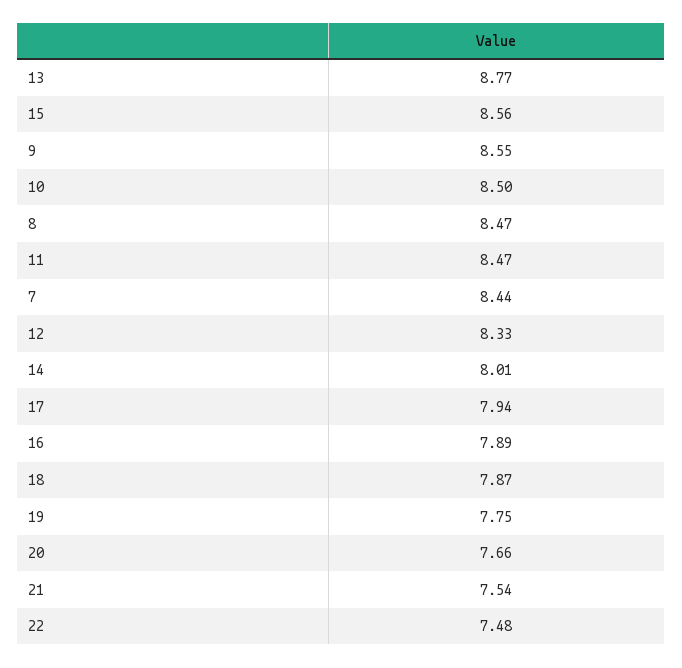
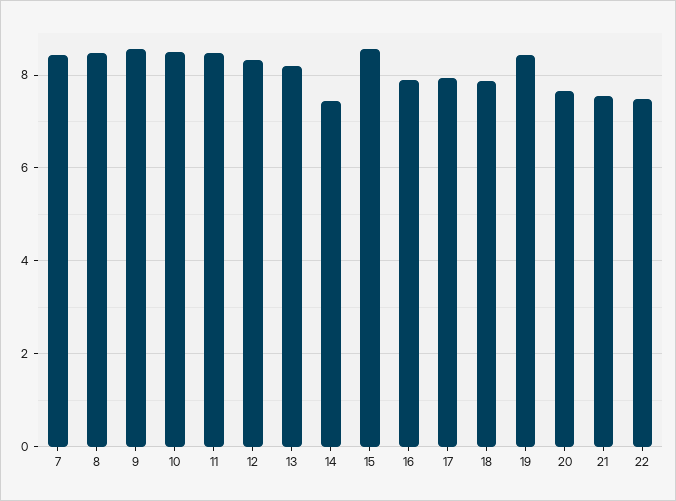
  {
-   "13": 8.77,
+   "13": 8.2,
    "15": 8.56,
    "9": 8.55,
    "10": 8.5,
    "8": 8.47,
    "11": 8.47,
    "7": 8.44,
    "12": 8.33,
-   "14": 8.01,
+   "14": 7.4,
    "17": 7.94,
    "16": 7.89,
    "18": 7.87,
-   "19": 7.75,
+   "19": 8.4,
    "20": 7.66,
    "21": 7.54,
    "22": 7.48
  }

